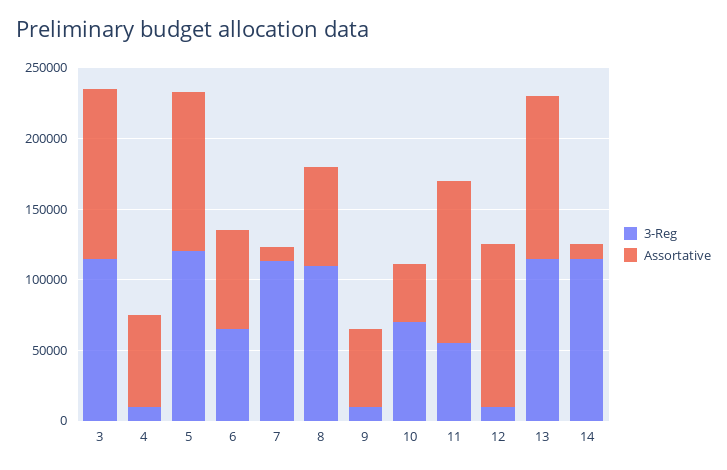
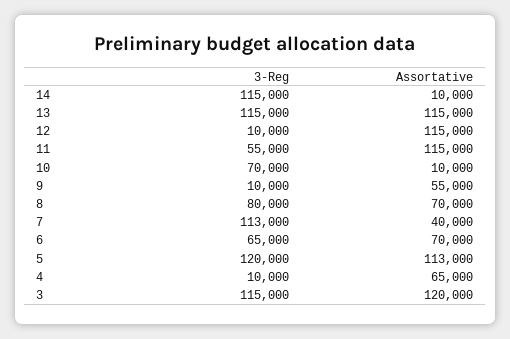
  {
    "3-Reg": {
      "3": 115000,
      "4": 10000,
      "5": 120000,
      "6": 65000,
      "7": 113000,
-     "8": 110000,
+     "8": 80000,
      "9": 10000,
      "10": 70000,
      "11": 55000,
      "12": 10000,
      "13": 115000,
      "14": 115000
    },
    "Assortative": {
      "3": 120000,
      "4": 65000,
      "5": 113000,
      "6": 70000,
-     "7": 10000,
+     "7": 40000,
      "8": 70000,
      "9": 55000,
-     "10": 40000,
+     "10": 10000,
      "11": 115000,
      "12": 115000,
      "13": 115000,
      "14": 10000
    }
  }

